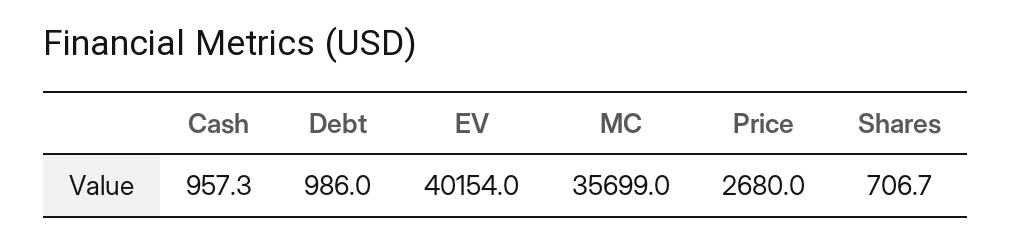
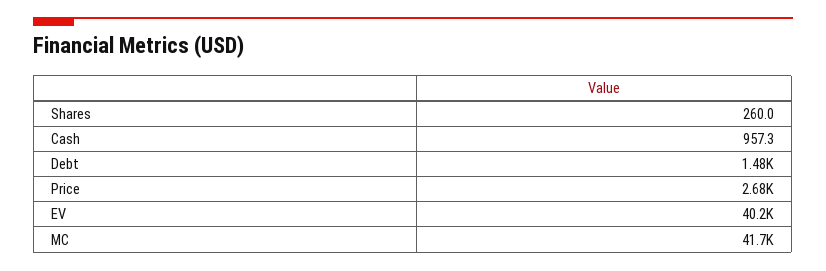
  {
    "Cash": 957.3,
-   "Debt": 986,
+   "Debt": 1480,
    "EV": 40154,
-   "MC": 35699,
+   "MC": 41700,
    "Price": 2680,
-   "Shares": 706.7
+   "Shares": 260
  }

